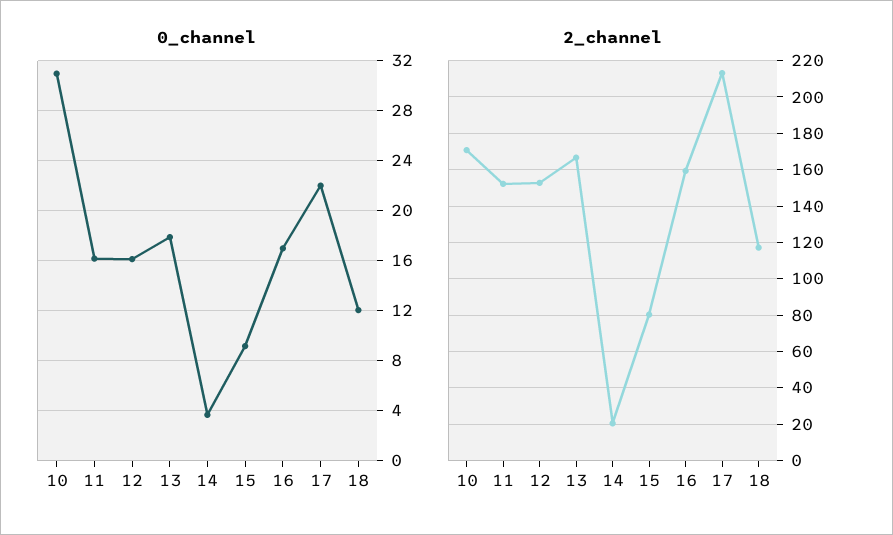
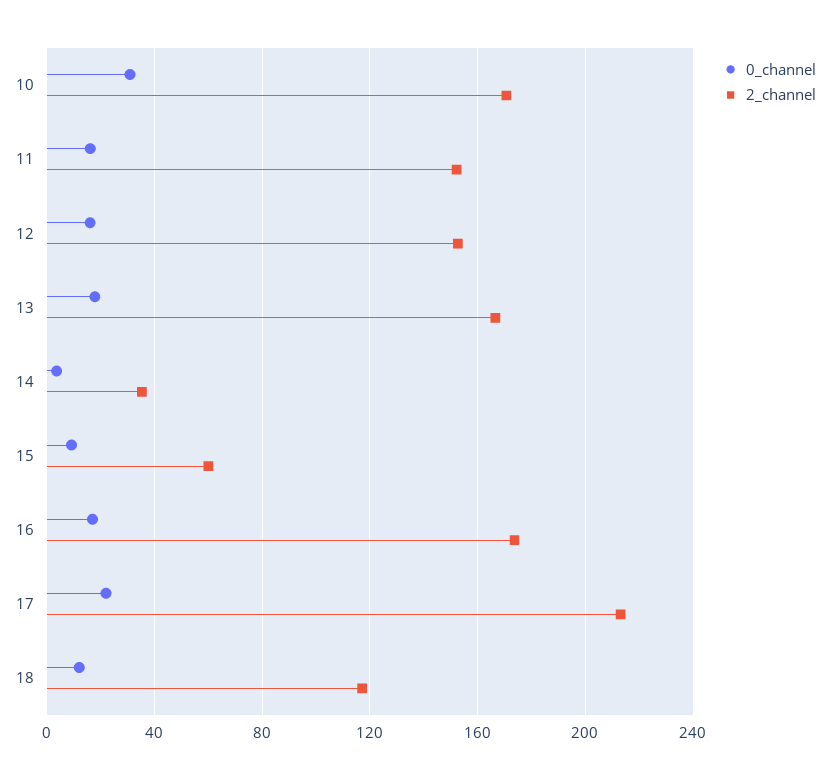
  {
    "0_channel": {
      "10": 31,
      "11": 16,
      "12": 16,
      "13": 18,
      "14": 3.5,
      "15": 9,
      "16": 17,
      "17": 22,
      "18": 12
    },
    "2_channel": {
      "10": 170,
      "11": 150,
      "12": 155,
      "13": 165,
-     "14": 20,
+     "14": 35,
-     "15": 80,
+     "15": 60,
-     "16": 160,
+     "16": 175,
      "17": 215,
      "18": 115
    }
  }

